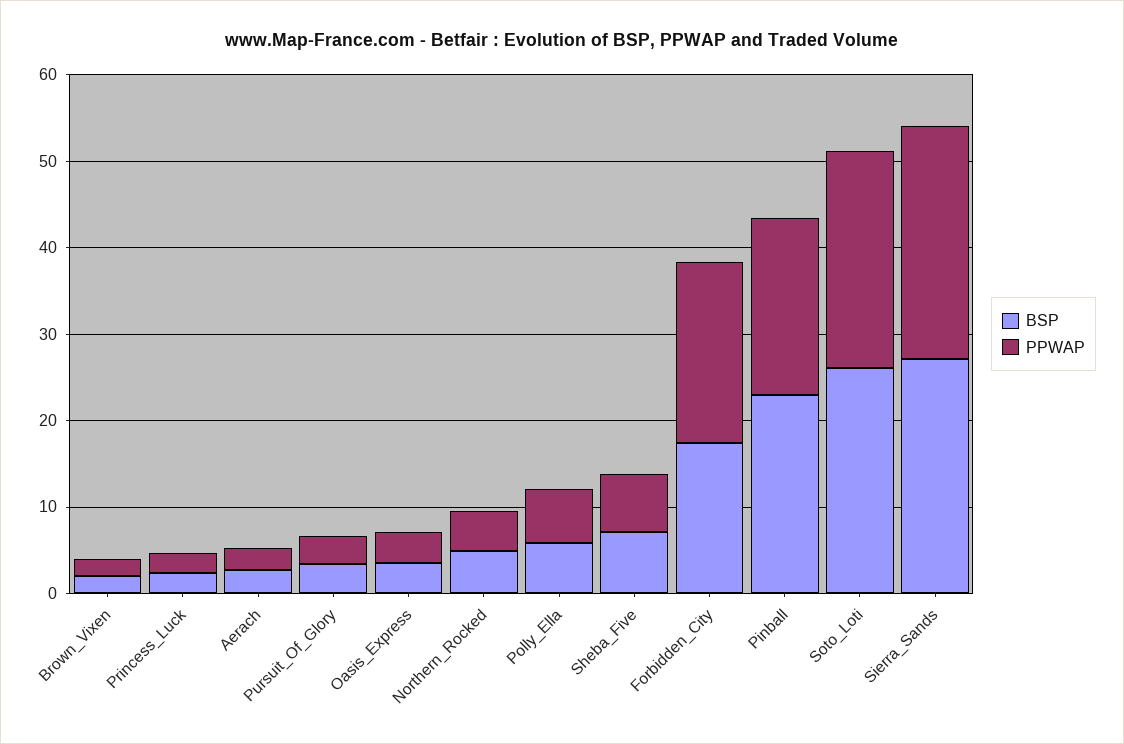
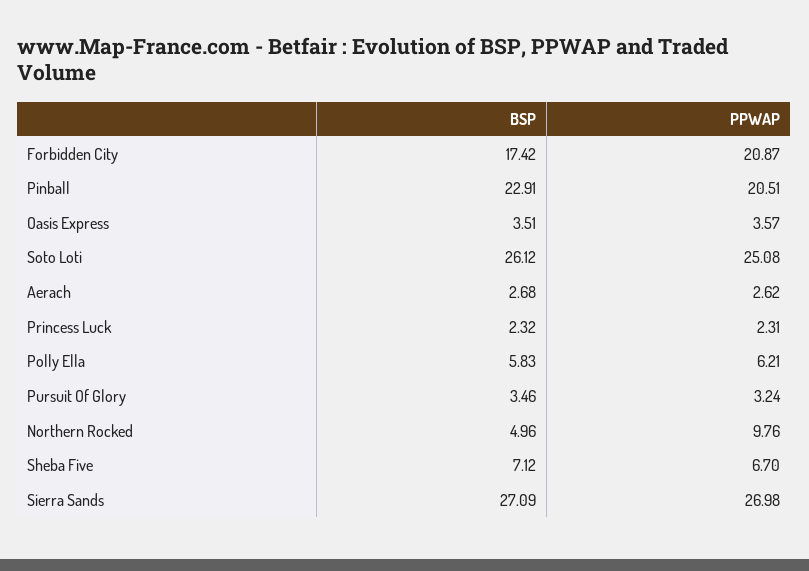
  {
    "BSP": {
-     "Brown_Vixen": 2,
      "Princess_Luck": 2.32,
      "Aerach": 2.68,
      "Pursuit_Of_Glory": 3.46,
      "Oasis_Express": 3.51,
      "Northern_Rocked": 4.96,
      "Polly_Ella": 5.83,
      "Sheba_Five": 7.12,
      "Forbidden_City": 17.42,
      "Pinball": 22.91,
      "Soto_Loti": 26.12,
      "Sierra_Sands": 27.09
    },
    "PPWAP": {
-     "Brown_Vixen": 2,
      "Princess_Luck": 2.31,
      "Aerach": 2.62,
      "Pursuit_Of_Glory": 3.24,
      "Oasis_Express": 3.57,
-     "Northern_Rocked": 4,
+     "Northern_Rocked": 9.76,
      "Polly_Ella": 6.21,
      "Sheba_Five": 6.7,
      "Forbidden_City": 20.87,
      "Pinball": 20.51,
      "Soto_Loti": 25.08,
      "Sierra_Sands": 26.98
    }
  }

